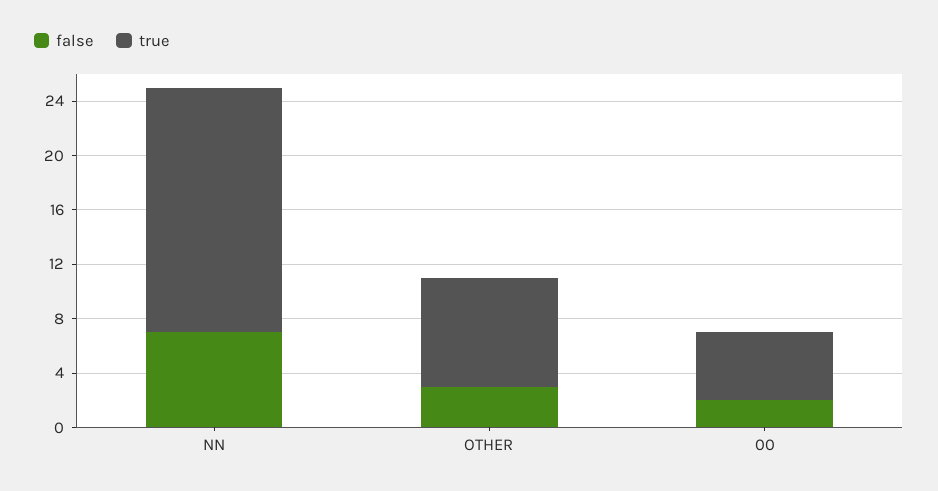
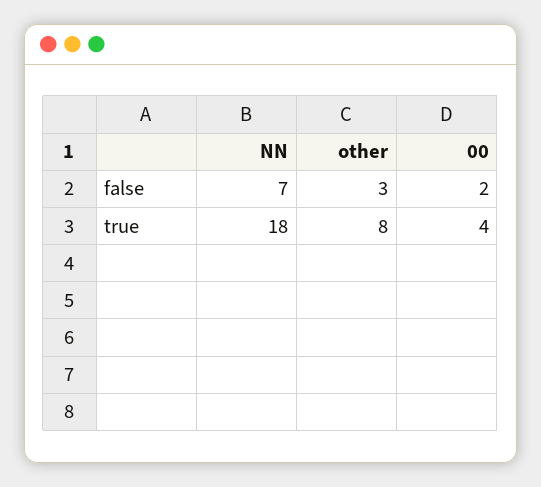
  {
    "false": {
      "NN": 7,
      "OTHER": 3,
      "00": 2
    },
    "true": {
      "NN": 18,
      "OTHER": 8,
-     "00": 5
+     "00": 4
    }
  }

